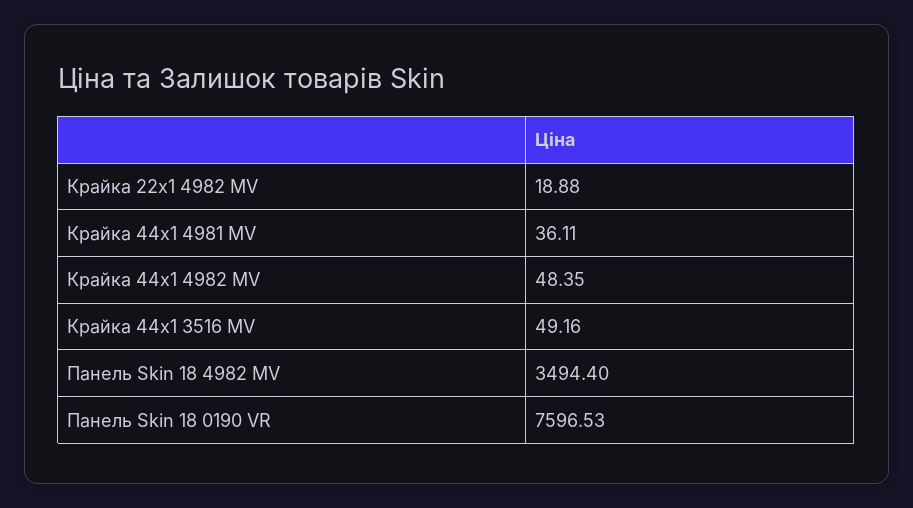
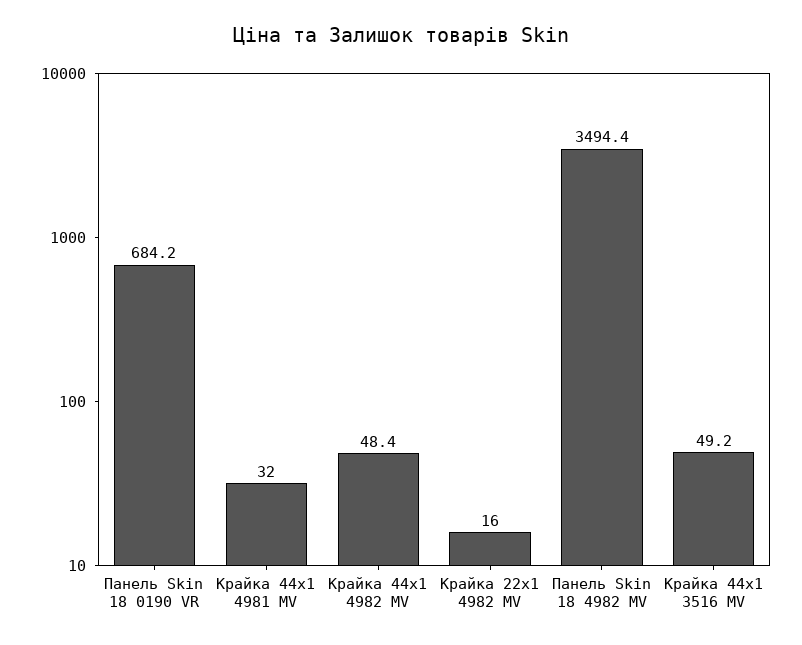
  {
-   "Крайка 22x1 4982 MV": 18.88,
+   "Крайка 22x1 4982 MV": 16,
-   "Крайка 44x1 4981 MV": 36.11,
+   "Крайка 44x1 4981 MV": 32,
    "Крайка 44x1 4982 MV": 48.35,
    "Крайка 44x1 3516 MV": 49.16,
    "Панель Skin 18 4982 MV": 3494.4,
-   "Панель Skin 18 0190 VR": 7596.53
+   "Панель Skin 18 0190 VR": 684.2
  }

